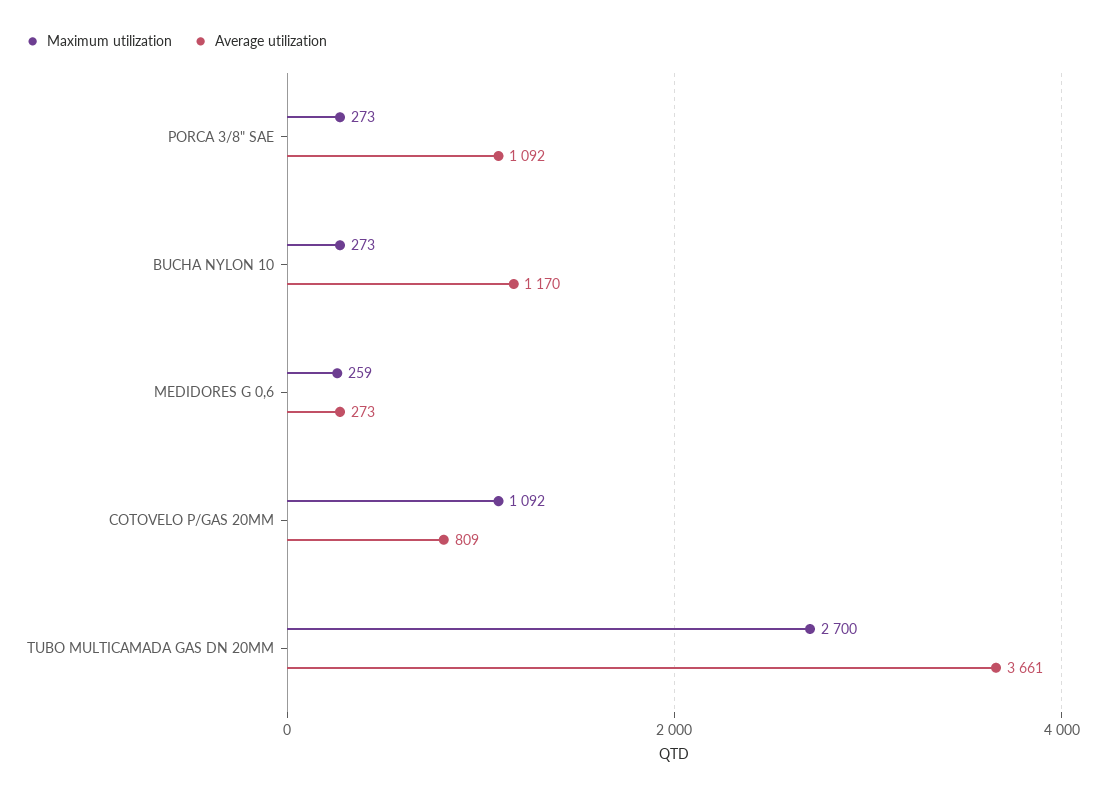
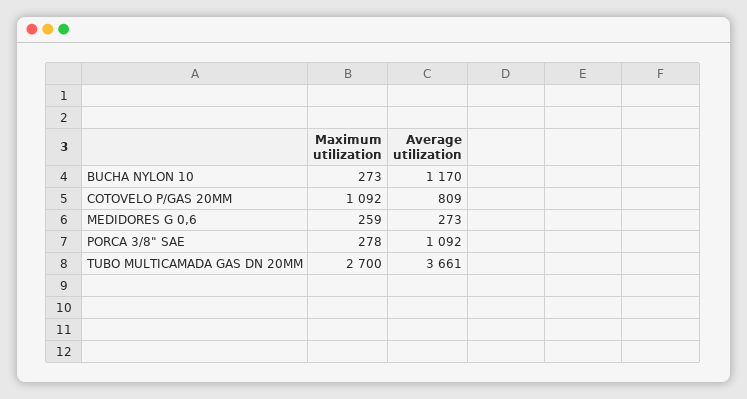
  {
    "Maximum utilization": {
-     "PORCA 3/8\" SAE": 273,
+     "PORCA 3/8\" SAE": 278,
      "BUCHA NYLON 10": 273,
      "MEDIDORES G 0,6": 259,
      "COTOVELO P/GAS 20MM": 1092,
      "TUBO MULTICAMADA GAS DN 20MM": 2700
    },
    "Average utilization": {
      "PORCA 3/8\" SAE": 1092,
      "BUCHA NYLON 10": 1170,
      "MEDIDORES G 0,6": 273,
      "COTOVELO P/GAS 20MM": 809,
      "TUBO MULTICAMADA GAS DN 20MM": 3661
    }
  }

